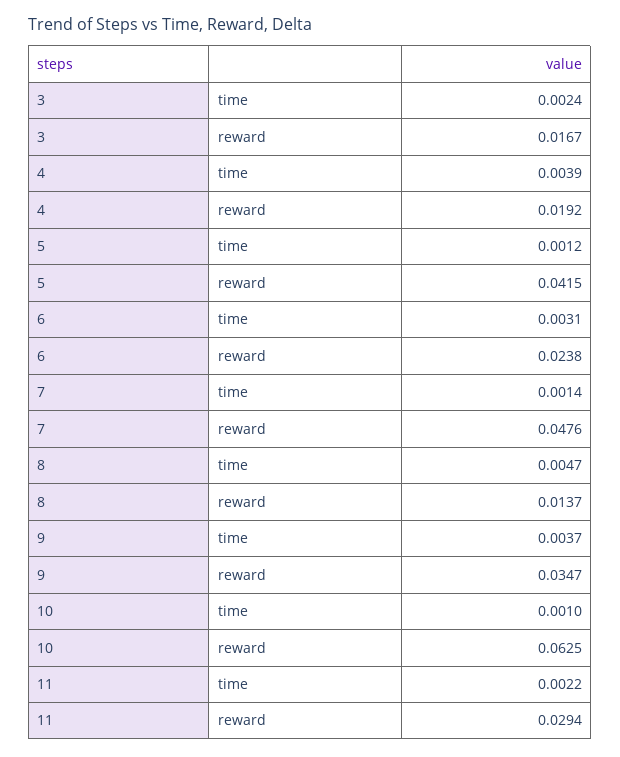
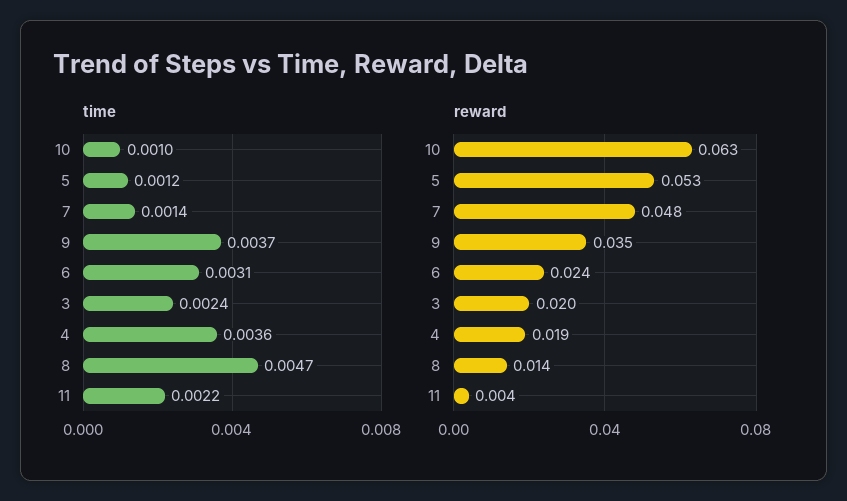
  {
    "time": {
      "3": 0.0024,
-     "4": 0.0039,
+     "4": 0.0036,
      "5": 0.0012,
      "6": 0.0031,
      "7": 0.0014,
      "8": 0.0047,
      "9": 0.0037,
      "10": 0.001,
      "11": 0.0022
    },
    "reward": {
-     "3": 0.0167,
+     "3": 0.02,
      "4": 0.0192,
-     "5": 0.0415,
+     "5": 0.053,
      "6": 0.0238,
      "7": 0.0476,
      "8": 0.0137,
      "9": 0.0347,
      "10": 0.0625,
-     "11": 0.0294
+     "11": 0.004
    }
  }

